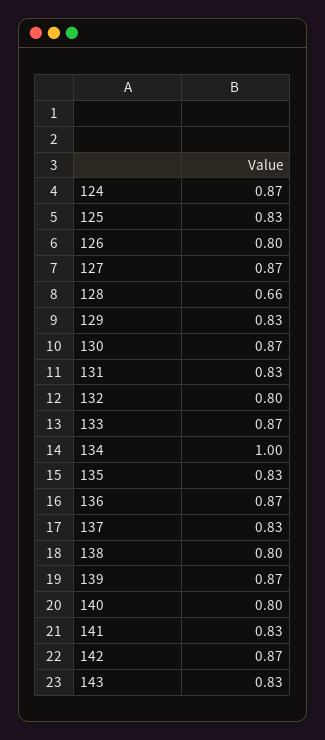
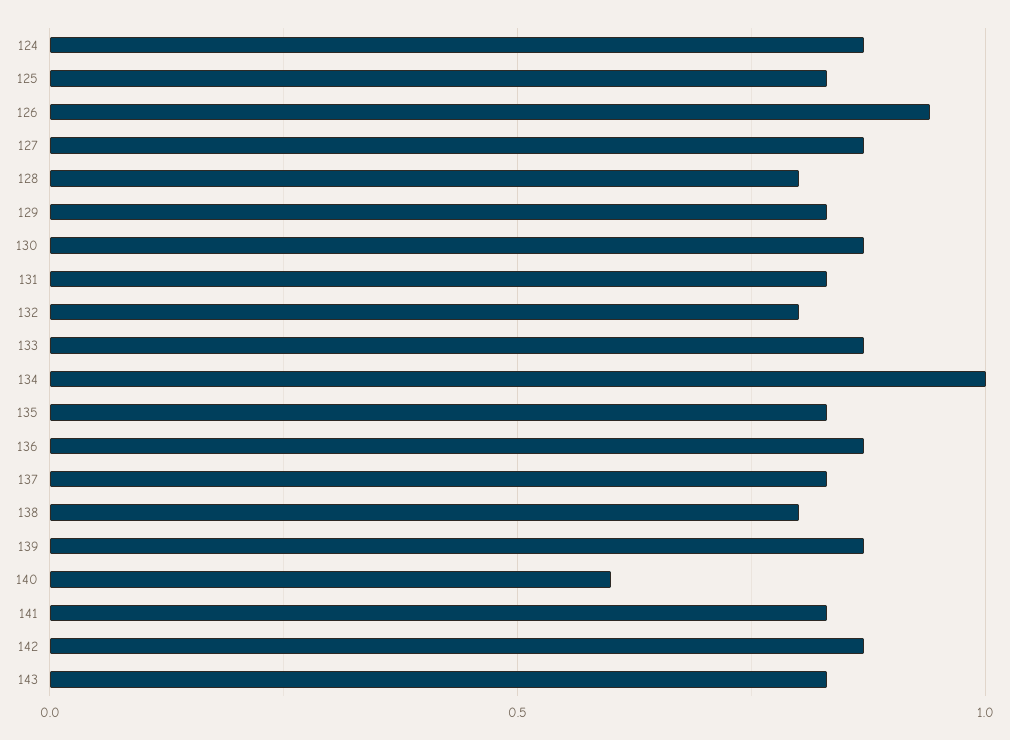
  {
    "124": 0.87,
    "125": 0.83,
-   "126": 0.8,
+   "126": 0.95,
    "127": 0.87,
-   "128": 0.66,
+   "128": 0.8,
    "129": 0.83,
    "130": 0.87,
    "131": 0.83,
    "132": 0.8,
    "133": 0.87,
    "134": 1,
    "135": 0.83,
    "136": 0.87,
    "137": 0.83,
    "138": 0.8,
    "139": 0.87,
-   "140": 0.8,
+   "140": 0.6,
    "141": 0.83,
    "142": 0.87,
    "143": 0.83
  }

